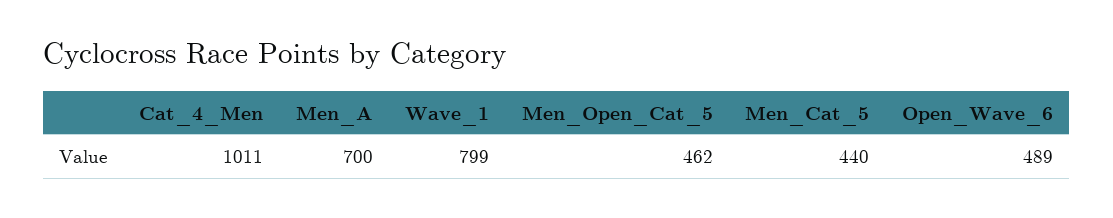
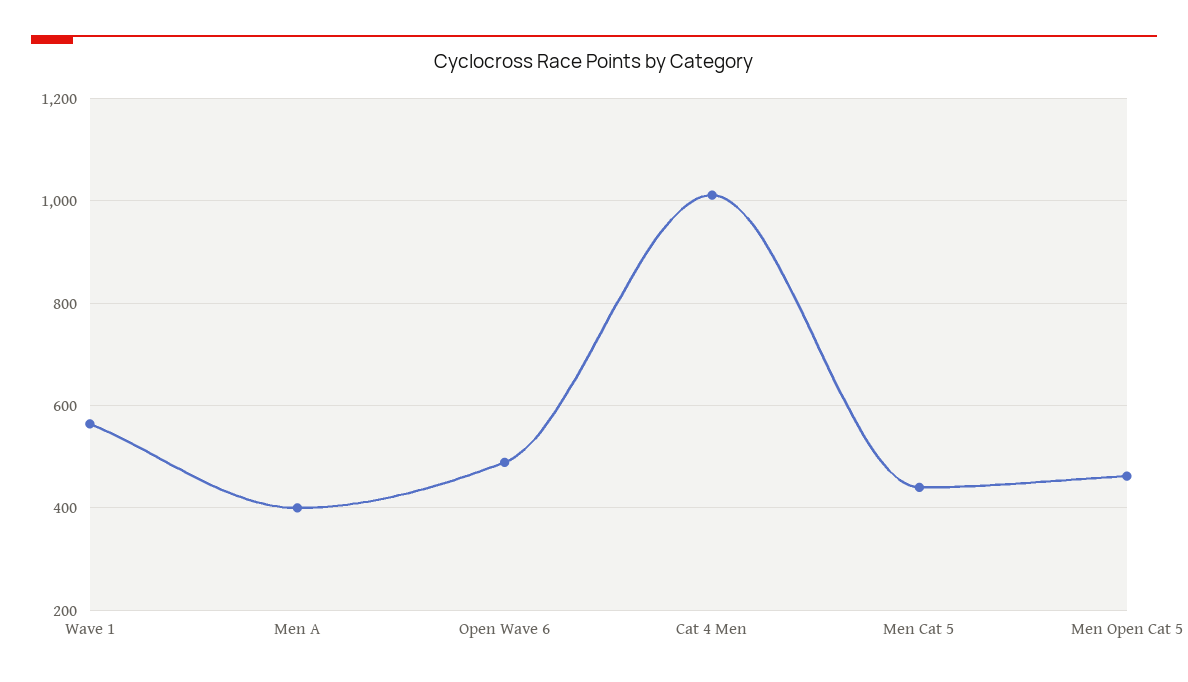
  {
    "Cat_4_Men": 1011,
-   "Men_A": 700,
+   "Men_A": 400,
-   "Wave_1": 799,
+   "Wave_1": 560,
    "Men_Open_Cat_5": 462,
    "Men_Cat_5": 440,
    "Open_Wave_6": 489
  }

